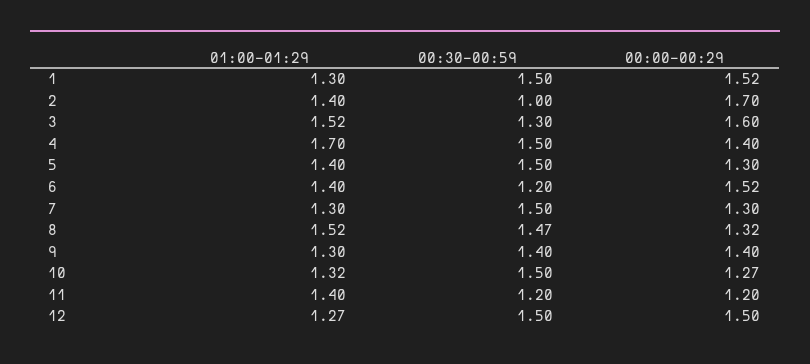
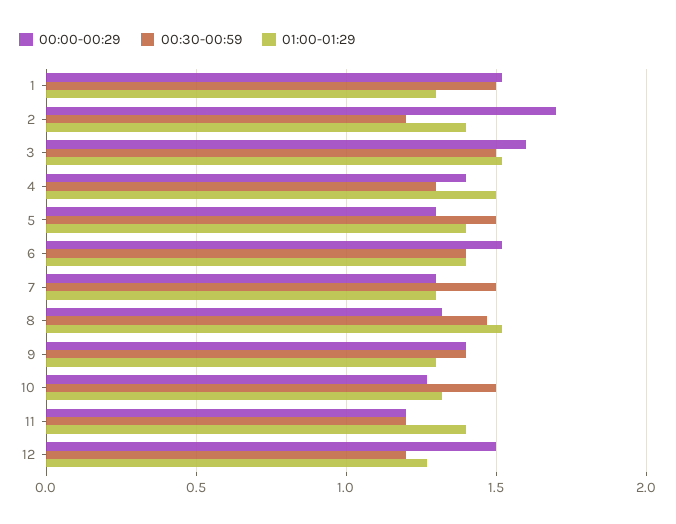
  {
    "01:00-01:29": {
      "1": 1.3,
      "2": 1.4,
      "3": 1.52,
-     "4": 1.7,
+     "4": 1.5,
      "5": 1.4,
      "6": 1.4,
      "7": 1.3,
      "8": 1.52,
      "9": 1.3,
      "10": 1.32,
      "11": 1.4,
      "12": 1.27
    },
    "00:30-00:59": {
      "1": 1.5,
-     "2": 1,
+     "2": 1.2,
-     "3": 1.3,
+     "3": 1.5,
-     "4": 1.5,
+     "4": 1.3,
      "5": 1.5,
-     "6": 1.2,
+     "6": 1.4,
      "7": 1.5,
      "8": 1.47,
      "9": 1.4,
      "10": 1.5,
      "11": 1.2,
-     "12": 1.5
+     "12": 1.2
    },
    "00:00-00:29": {
      "1": 1.52,
      "2": 1.7,
      "3": 1.6,
      "4": 1.4,
      "5": 1.3,
      "6": 1.52,
      "7": 1.3,
      "8": 1.32,
      "9": 1.4,
      "10": 1.27,
      "11": 1.2,
      "12": 1.5
    }
  }

